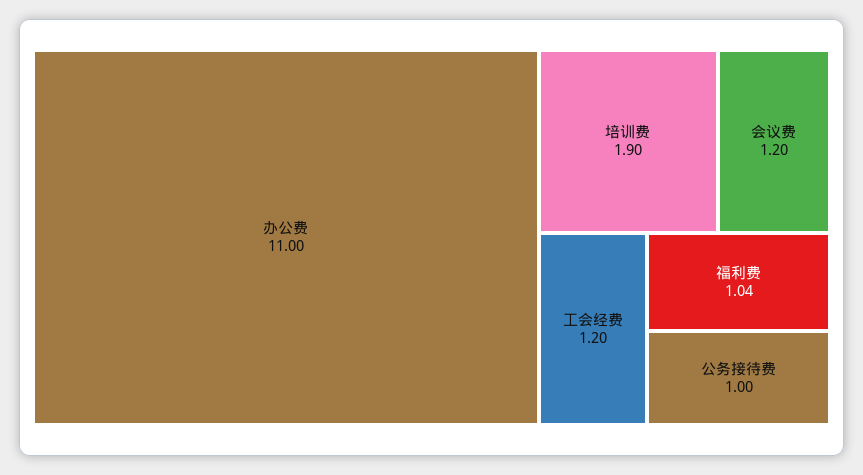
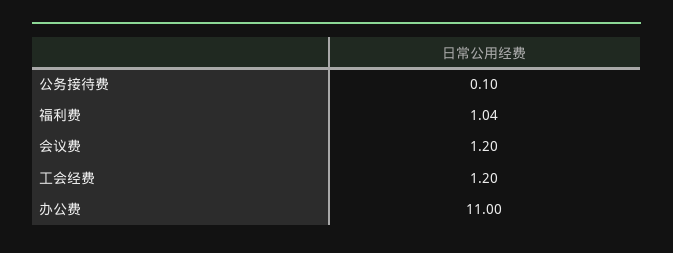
  {
    "办公费": 11,
-   "培训费": 1.9,
    "会议费": 1.2,
    "工会经费": 1.2,
    "福利费": 1.04,
-   "公务接待费": 1
+   "公务接待费": 0.1
  }

